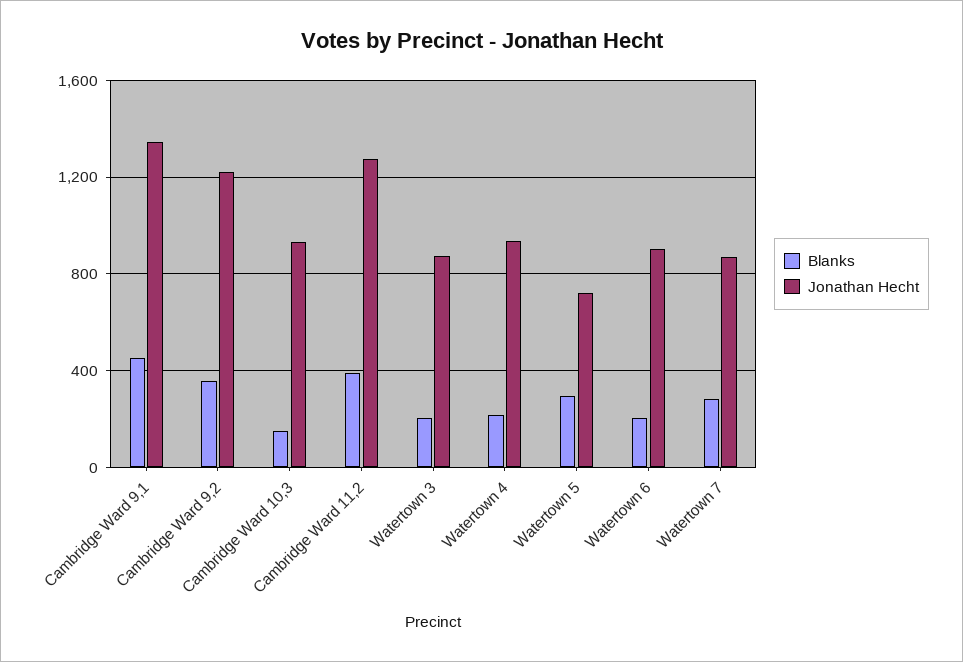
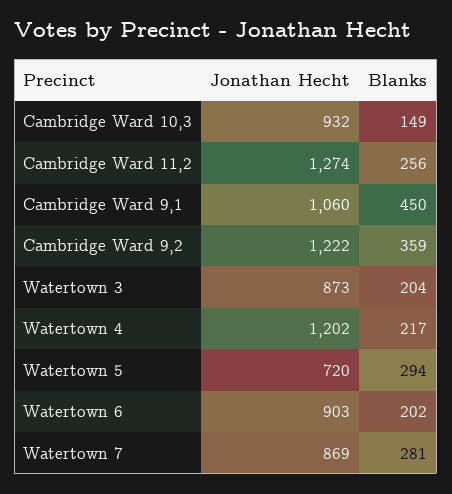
  {
    "Blanks": {
      "Cambridge Ward 9,1": 450,
      "Cambridge Ward 9,2": 359,
      "Cambridge Ward 10,3": 149,
-     "Cambridge Ward 11,2": 400,
+     "Cambridge Ward 11,2": 256,
      "Watertown 3": 204,
      "Watertown 4": 217,
      "Watertown 5": 294,
      "Watertown 6": 202,
      "Watertown 7": 281
    },
    "Jonathan Hecht": {
-     "Cambridge Ward 9,1": 1350,
+     "Cambridge Ward 9,1": 1060,
      "Cambridge Ward 9,2": 1222,
      "Cambridge Ward 10,3": 932,
      "Cambridge Ward 11,2": 1274,
      "Watertown 3": 873,
-     "Watertown 4": 950,
+     "Watertown 4": 1202,
      "Watertown 5": 720,
      "Watertown 6": 903,
      "Watertown 7": 869
    }
  }

